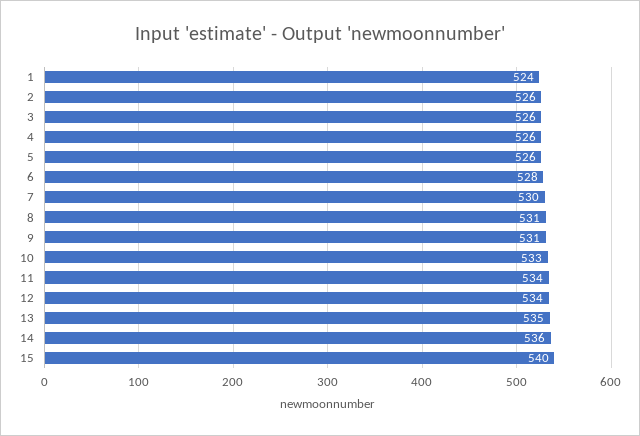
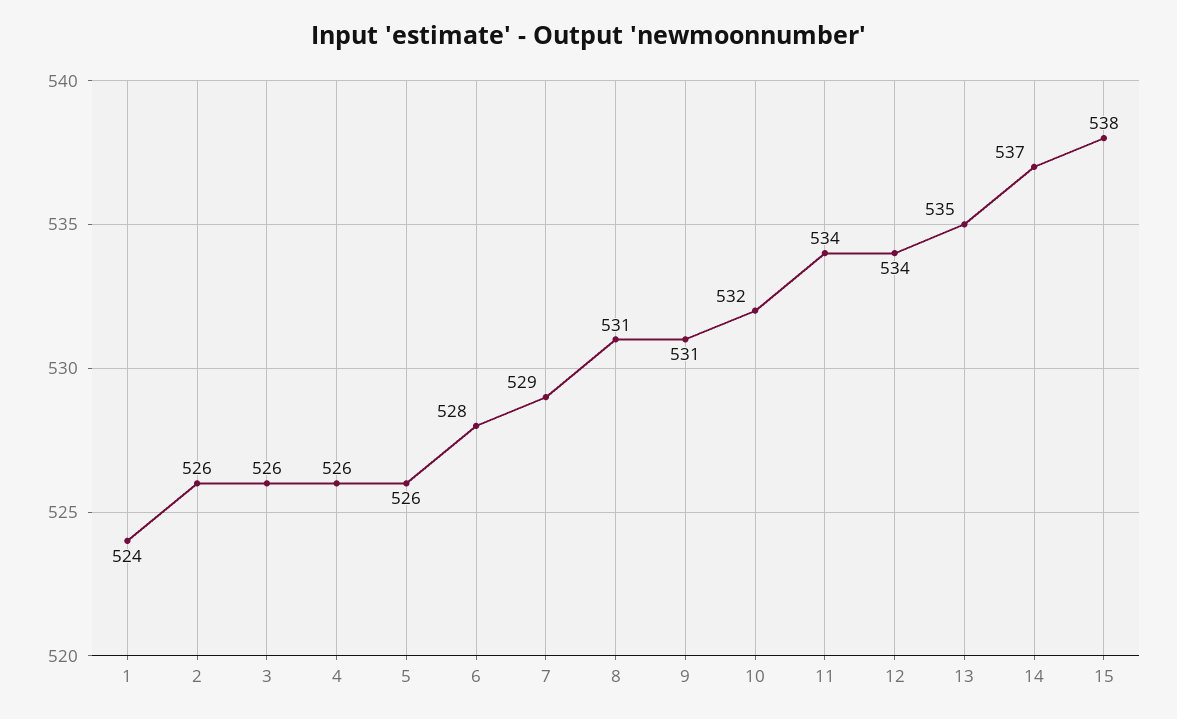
  {
    "1": 524,
    "2": 526,
    "3": 526,
    "4": 526,
    "5": 526,
    "6": 528,
-   "7": 530,
+   "7": 529,
    "8": 531,
    "9": 531,
-   "10": 533,
+   "10": 532,
    "11": 534,
    "12": 534,
    "13": 535,
-   "14": 536,
+   "14": 537,
-   "15": 540
+   "15": 538
  }

